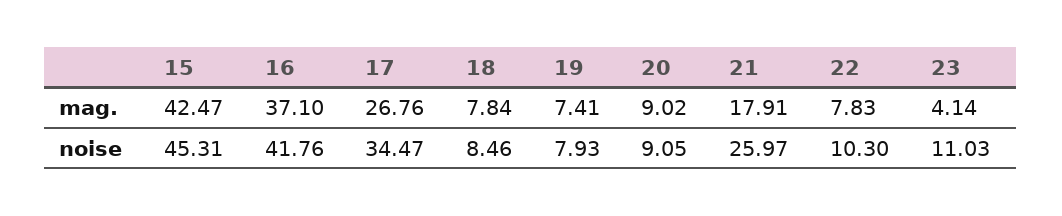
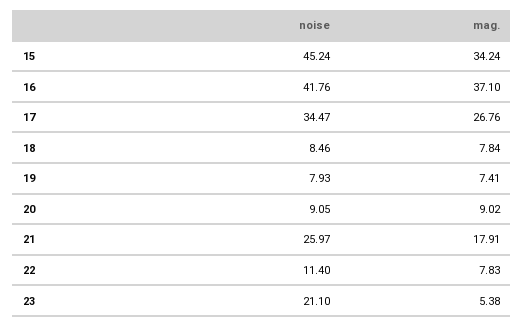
  {
    "15": {
-     "mag.": 42.47,
+     "mag.": 34.24,
-     "noise": 45.31
+     "noise": 45.24
    },
    "16": {
      "mag.": 37.1,
      "noise": 41.76
    },
    "17": {
      "mag.": 26.76,
      "noise": 34.47
    },
    "18": {
      "mag.": 7.84,
      "noise": 8.46
    },
    "19": {
      "mag.": 7.41,
      "noise": 7.93
    },
    "20": {
      "mag.": 9.02,
      "noise": 9.05
    },
    "21": {
      "mag.": 17.91,
      "noise": 25.97
    },
    "22": {
      "mag.": 7.83,
-     "noise": 10.3
+     "noise": 11.4
    },
    "23": {
-     "mag.": 4.14,
+     "mag.": 5.38,
-     "noise": 11.03
+     "noise": 21.1
    }
  }

